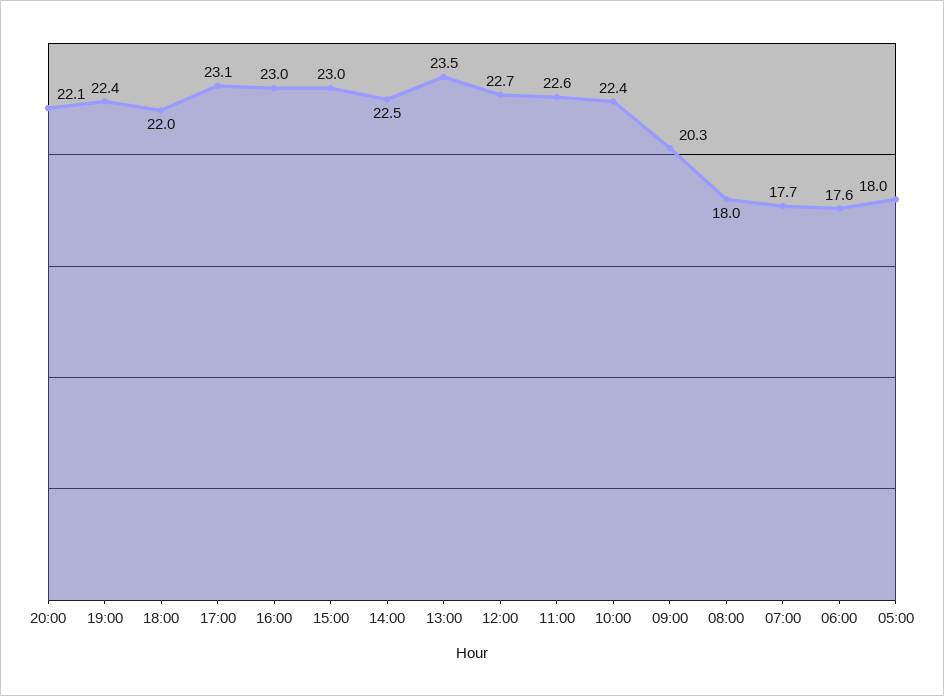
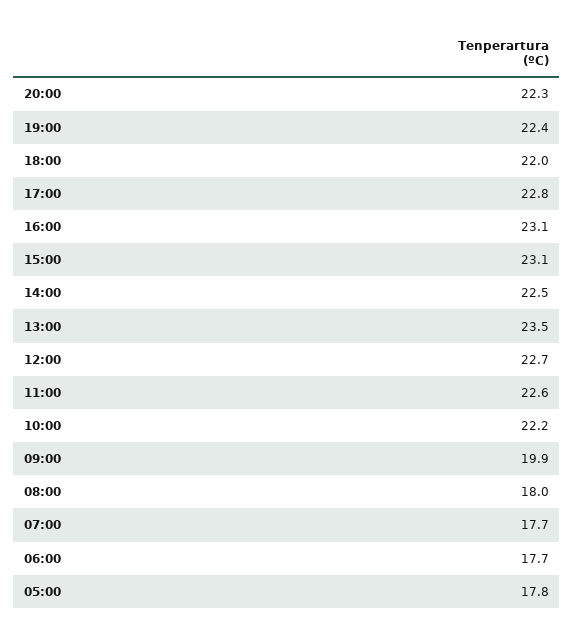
  {
-   "20:00": 22.1,
+   "20:00": 22.3,
    "19:00": 22.4,
    "18:00": 22,
-   "17:00": 23.1,
+   "17:00": 22.8,
-   "16:00": 23,
+   "16:00": 23.1,
-   "15:00": 23,
+   "15:00": 23.1,
    "14:00": 22.5,
    "13:00": 23.5,
    "12:00": 22.7,
    "11:00": 22.6,
-   "10:00": 22.4,
+   "10:00": 22.2,
-   "09:00": 20.3,
+   "09:00": 19.9,
    "08:00": 18,
    "07:00": 17.7,
-   "06:00": 17.6,
+   "06:00": 17.7,
-   "05:00": 18
+   "05:00": 17.8
  }

